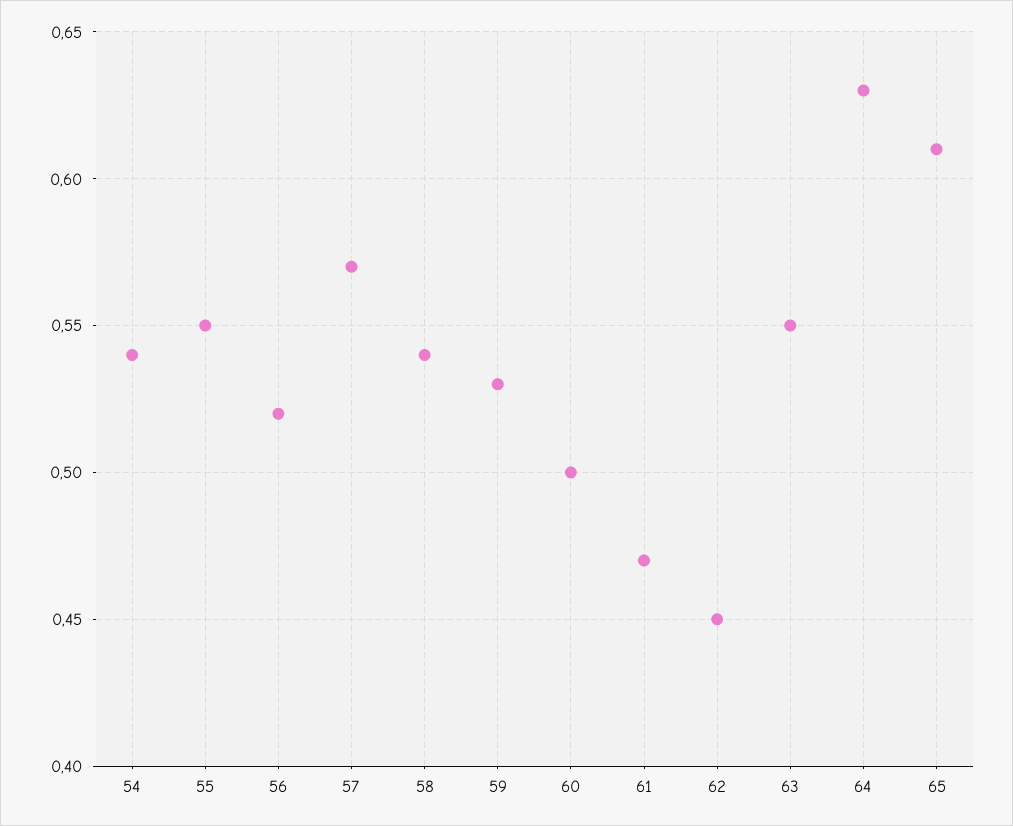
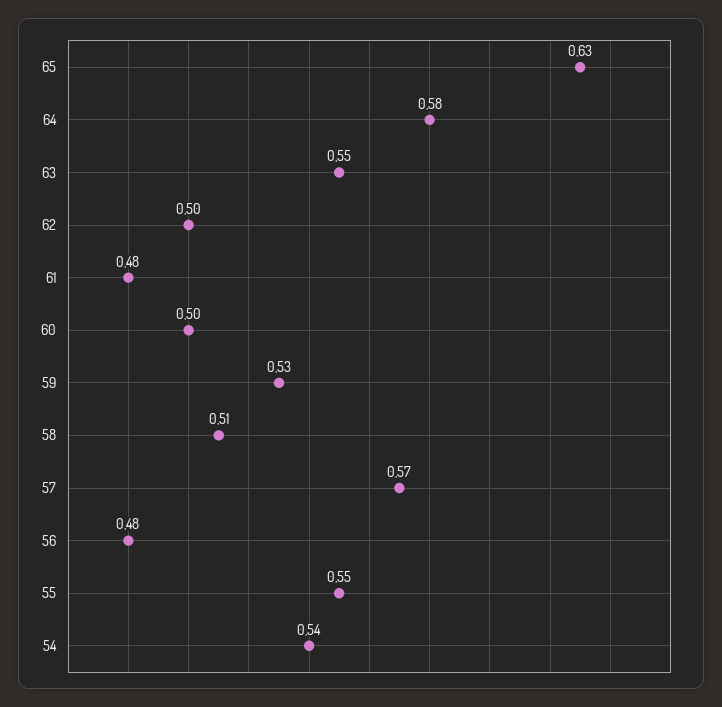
  {
    "54": 0.54,
    "55": 0.55,
-   "56": 0.52,
+   "56": 0.48,
    "57": 0.57,
-   "58": 0.54,
+   "58": 0.51,
    "59": 0.53,
    "60": 0.5,
-   "61": 0.47,
+   "61": 0.48,
-   "62": 0.45,
+   "62": 0.5,
    "63": 0.55,
-   "64": 0.63,
+   "64": 0.58,
-   "65": 0.61
+   "65": 0.63
  }

